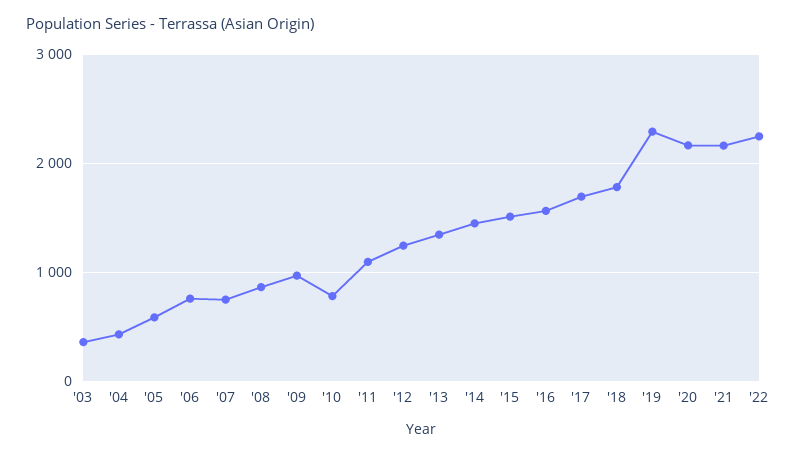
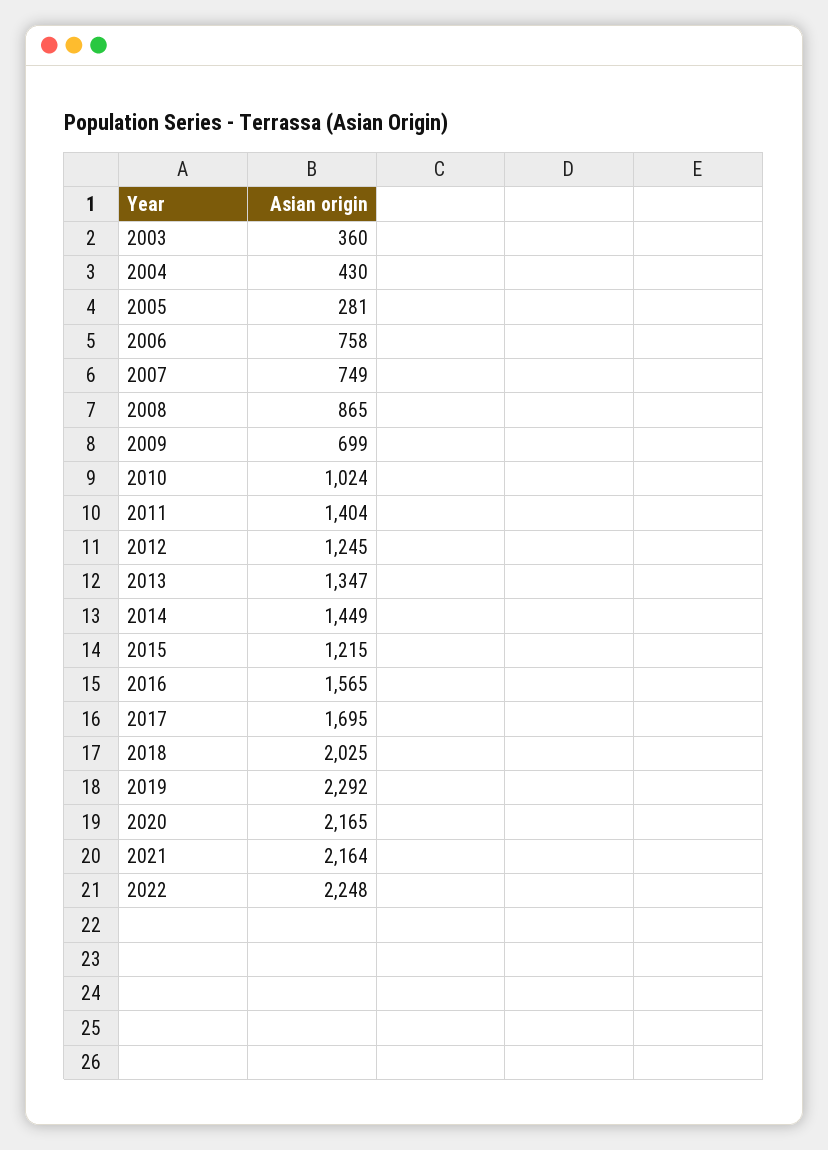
  {
    "'03": 360,
    "'04": 430,
-   "'05": 600,
+   "'05": 281,
    "'06": 758,
    "'07": 749,
    "'08": 865,
-   "'09": 1000,
+   "'09": 699,
-   "'10": 800,
+   "'10": 1024,
-   "'11": 1100,
+   "'11": 1404,
    "'12": 1245,
    "'13": 1347,
    "'14": 1449,
-   "'15": 1500,
+   "'15": 1215,
    "'16": 1565,
    "'17": 1695,
-   "'18": 1800,
+   "'18": 2025,
    "'19": 2292,
    "'20": 2165,
    "'21": 2164,
    "'22": 2248
  }

